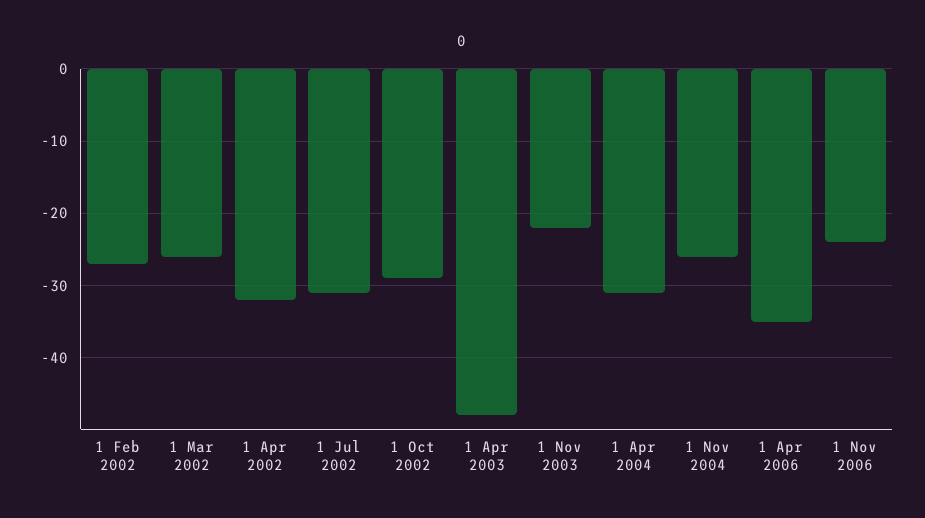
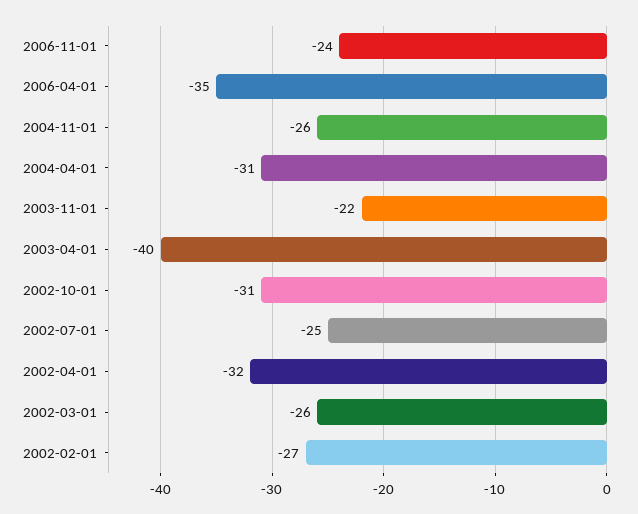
  {
    "1 Feb 2002": -27,
    "1 Mar 2002": -26,
    "1 Apr 2002": -32,
-   "1 Jul 2002": -31,
+   "1 Jul 2002": -25,
-   "1 Oct 2002": -29,
+   "1 Oct 2002": -31,
-   "1 Apr 2003": -48,
+   "1 Apr 2003": -40,
    "1 Nov 2003": -22,
    "1 Apr 2004": -31,
    "1 Nov 2004": -26,
    "1 Apr 2006": -35,
    "1 Nov 2006": -24
  }

